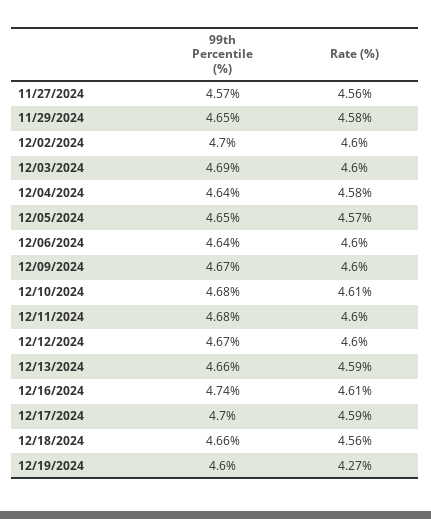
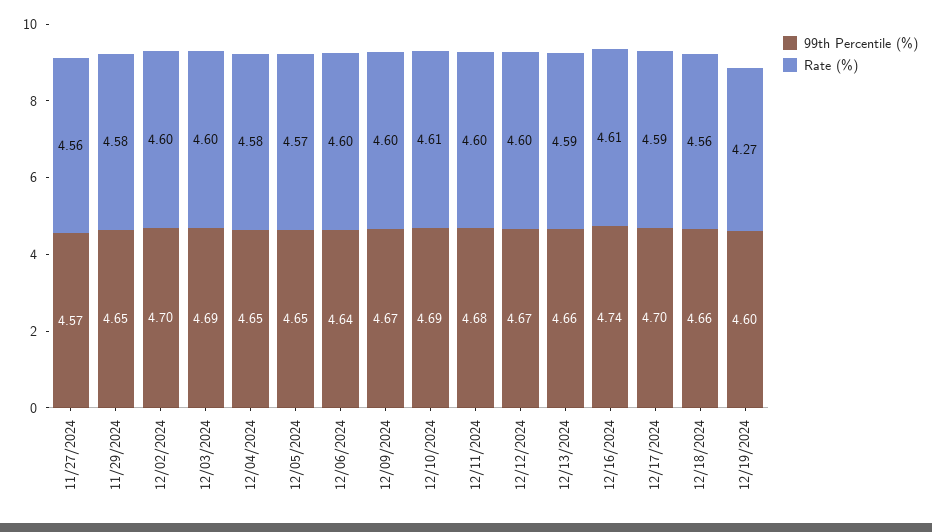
  {
    "99th Percentile (%)": {
      "11/27/2024": 4.57,
      "11/29/2024": 4.65,
      "12/02/2024": 4.7,
      "12/03/2024": 4.69,
-     "12/04/2024": 4.64,
+     "12/04/2024": 4.65,
      "12/05/2024": 4.65,
      "12/06/2024": 4.64,
      "12/09/2024": 4.67,
-     "12/10/2024": 4.68,
+     "12/10/2024": 4.69,
      "12/11/2024": 4.68,
      "12/12/2024": 4.67,
      "12/13/2024": 4.66,
      "12/16/2024": 4.74,
      "12/17/2024": 4.7,
      "12/18/2024": 4.66,
      "12/19/2024": 4.6
    },
    "Rate (%)": {
      "11/27/2024": 4.56,
      "11/29/2024": 4.58,
      "12/02/2024": 4.6,
      "12/03/2024": 4.6,
      "12/04/2024": 4.58,
      "12/05/2024": 4.57,
      "12/06/2024": 4.6,
      "12/09/2024": 4.6,
      "12/10/2024": 4.61,
      "12/11/2024": 4.6,
      "12/12/2024": 4.6,
      "12/13/2024": 4.59,
      "12/16/2024": 4.61,
      "12/17/2024": 4.59,
      "12/18/2024": 4.56,
      "12/19/2024": 4.27
    }
  }

